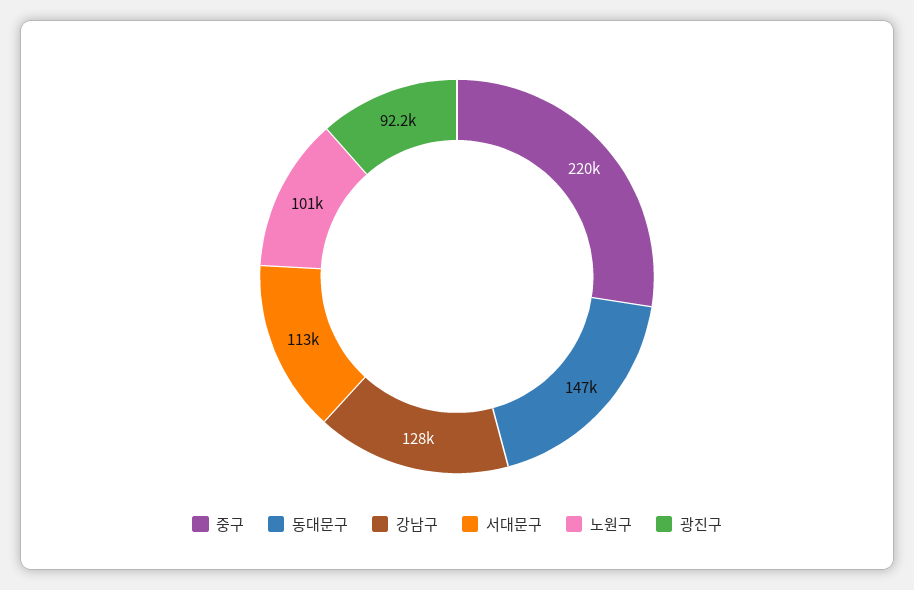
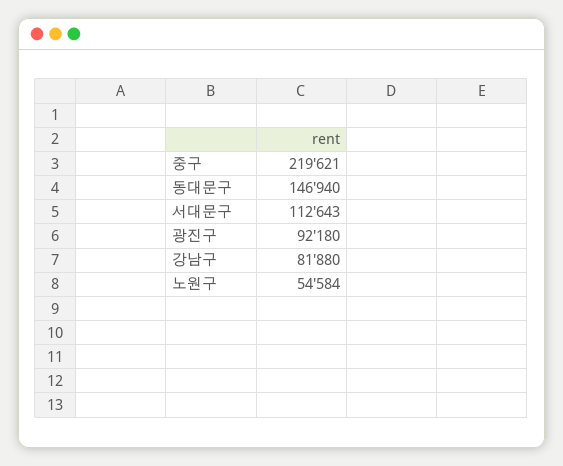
  {
    "중구": 219621,
    "동대문구": 146940,
-   "강남구": 128000,
+   "강남구": 81880,
    "서대문구": 112643,
-   "노원구": 101000,
+   "노원구": 54584,
    "광진구": 92180
  }

